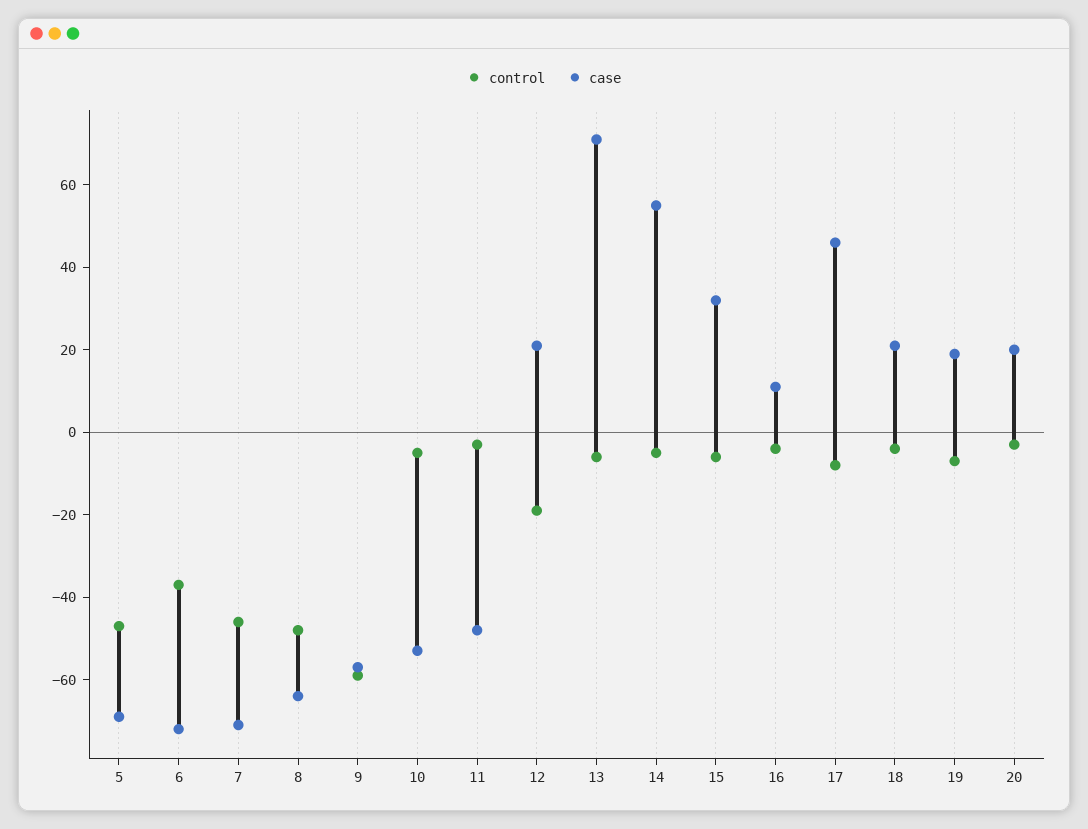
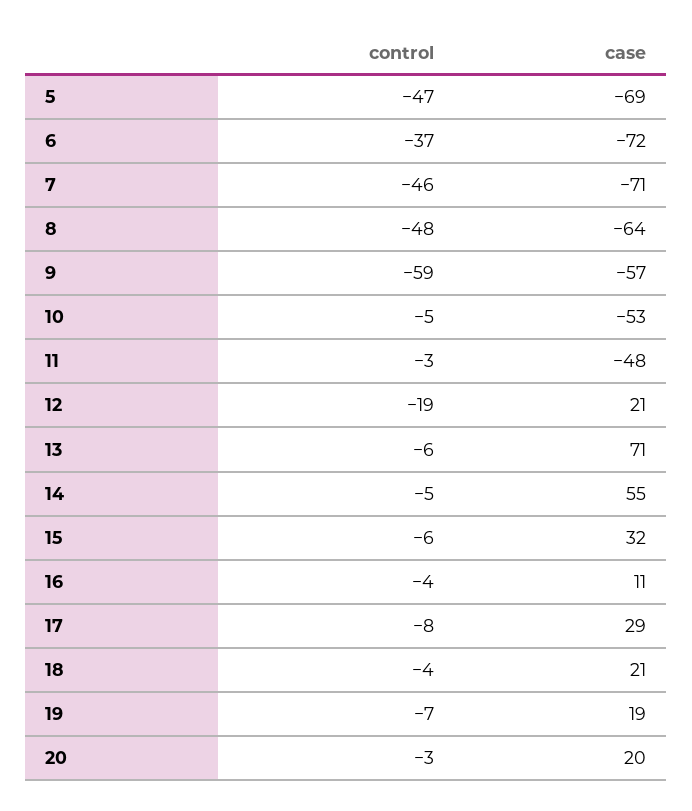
  {
    "control": {
      "5": -47,
      "6": -37,
      "7": -46,
      "8": -48,
      "9": -59,
      "10": -5,
      "11": -3,
      "12": -19,
      "13": -6,
      "14": -5,
      "15": -6,
      "16": -4,
      "17": -8,
      "18": -4,
      "19": -7,
      "20": -3
    },
    "case": {
      "5": -69,
      "6": -72,
      "7": -71,
      "8": -64,
      "9": -57,
      "10": -53,
      "11": -48,
      "12": 21,
      "13": 71,
      "14": 55,
      "15": 32,
      "16": 11,
-     "17": 45,
+     "17": 29,
      "18": 21,
      "19": 19,
      "20": 20
    }
  }

